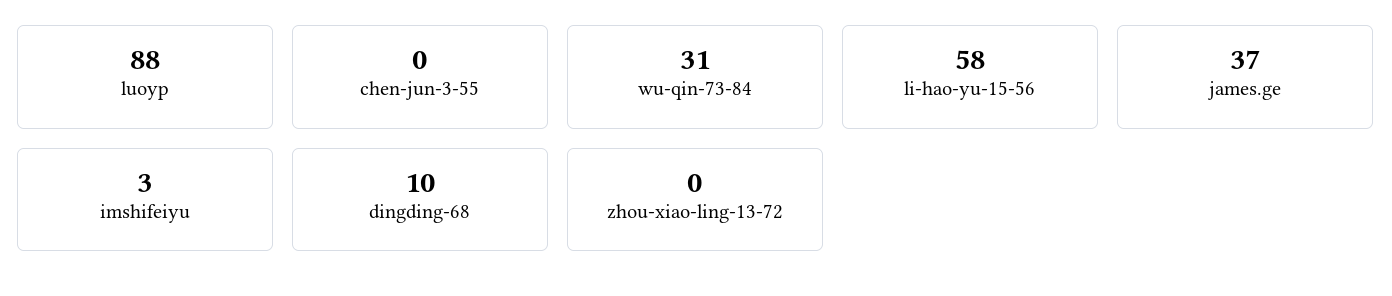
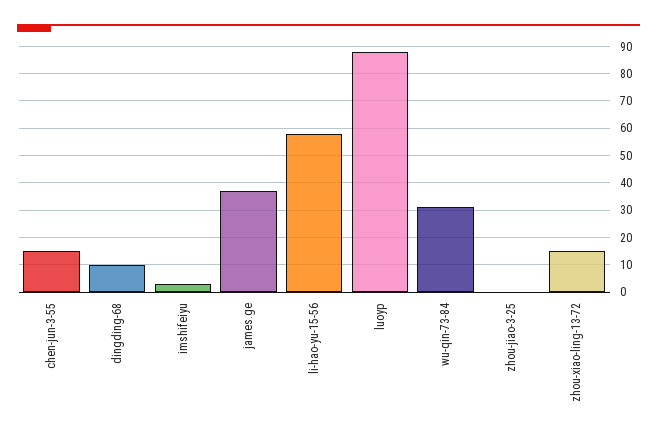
  {
    "luoyp": 88,
-   "chen-jun-3-55": 0,
+   "chen-jun-3-55": 15,
    "wu-qin-73-84": 31,
    "li-hao-yu-15-56": 58,
    "james.ge": 37,
    "imshifeiyu": 3,
    "dingding-68": 10,
-   "zhou-xiao-ling-13-72": 0
+   "zhou-xiao-ling-13-72": 15,
+   "zhou-jiao-3-25": 0
  }

